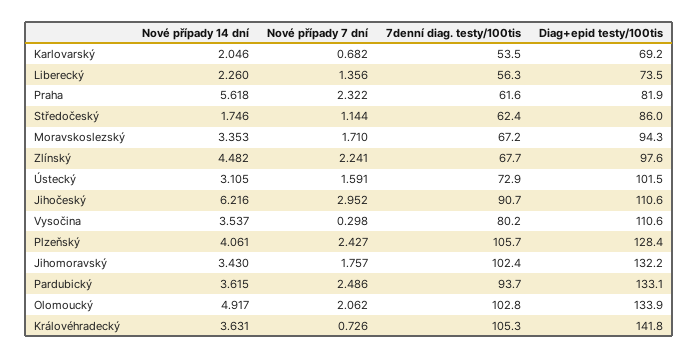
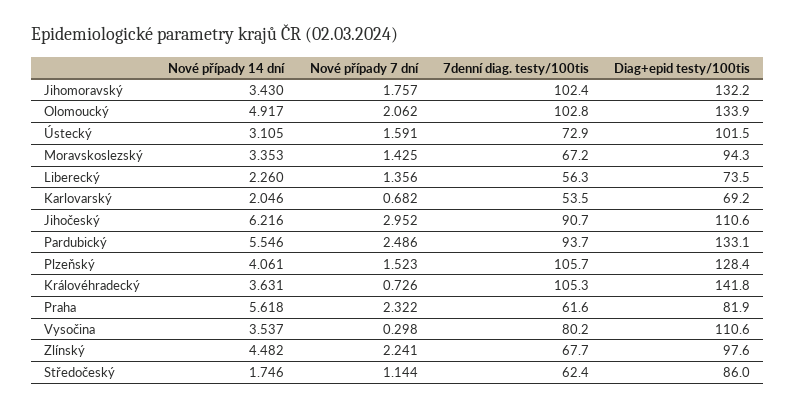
  {
    "Nové případy 14 dní": {
      "Karlovarský": 2.046,
      "Liberecký": 2.26,
      "Praha": 5.618,
      "Středočeský": 1.746,
      "Moravskoslezský": 3.353,
      "Zlínský": 4.482,
      "Ústecký": 3.105,
      "Jihočeský": 6.216,
      "Vysočina": 3.537,
      "Plzeňský": 4.061,
      "Jihomoravský": 3.43,
-     "Pardubický": 3.615,
+     "Pardubický": 5.546,
      "Olomoucký": 4.917,
      "Královéhradecký": 3.631
    },
    "Nové případy 7 dní": {
      "Karlovarský": 0.682,
      "Liberecký": 1.356,
      "Praha": 2.322,
      "Středočeský": 1.144,
-     "Moravskoslezský": 1.71,
+     "Moravskoslezský": 1.425,
      "Zlínský": 2.241,
      "Ústecký": 1.591,
      "Jihočeský": 2.952,
      "Vysočina": 0.298,
-     "Plzeňský": 2.427,
+     "Plzeňský": 1.523,
      "Jihomoravský": 1.757,
      "Pardubický": 2.486,
      "Olomoucký": 2.062,
      "Královéhradecký": 0.726
    },
    "7denní diag. testy/100tis": {
      "Karlovarský": 53.5,
      "Liberecký": 56.3,
      "Praha": 61.6,
      "Středočeský": 62.4,
      "Moravskoslezský": 67.2,
      "Zlínský": 67.7,
      "Ústecký": 72.9,
      "Jihočeský": 90.7,
      "Vysočina": 80.2,
      "Plzeňský": 105.7,
      "Jihomoravský": 102.4,
      "Pardubický": 93.7,
      "Olomoucký": 102.8,
      "Královéhradecký": 105.3
    },
    "Diag+epid testy/100tis": {
      "Karlovarský": 69.2,
      "Liberecký": 73.5,
      "Praha": 81.9,
      "Středočeský": 86,
      "Moravskoslezský": 94.3,
      "Zlínský": 97.6,
      "Ústecký": 101.5,
      "Jihočeský": 110.6,
      "Vysočina": 110.6,
      "Plzeňský": 128.4,
      "Jihomoravský": 132.2,
      "Pardubický": 133.1,
      "Olomoucký": 133.9,
      "Královéhradecký": 141.8
    }
  }

